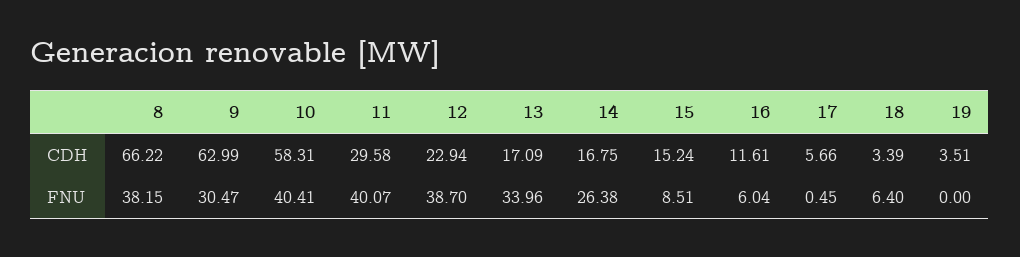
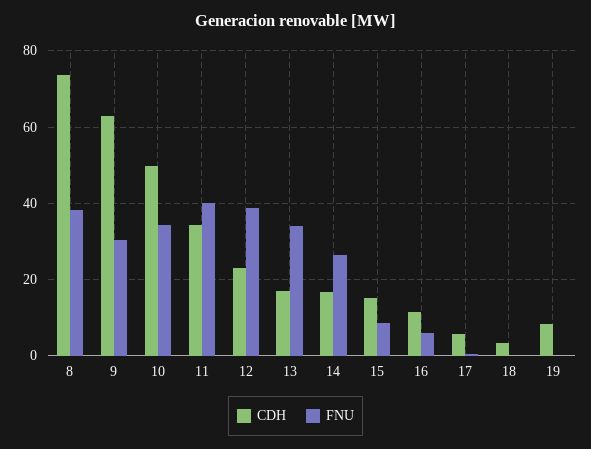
  {
    "CDH": {
-     "8": 66.22,
+     "8": 74,
      "9": 62.99,
-     "10": 58.31,
+     "10": 50,
-     "11": 29.58,
+     "11": 34,
      "12": 22.94,
      "13": 17.09,
      "14": 16.75,
      "15": 15.24,
      "16": 11.61,
      "17": 5.66,
      "18": 3.39,
-     "19": 3.51
+     "19": 8
    },
    "FNU": {
      "8": 38.15,
      "9": 30.47,
-     "10": 40.41,
+     "10": 34,
      "11": 40.07,
      "12": 38.7,
      "13": 33.96,
      "14": 26.38,
      "15": 8.51,
      "16": 6.04,
      "17": 0.45,
-     "18": 6.4,
+     "18": 0,
      "19": 0
    }
  }

